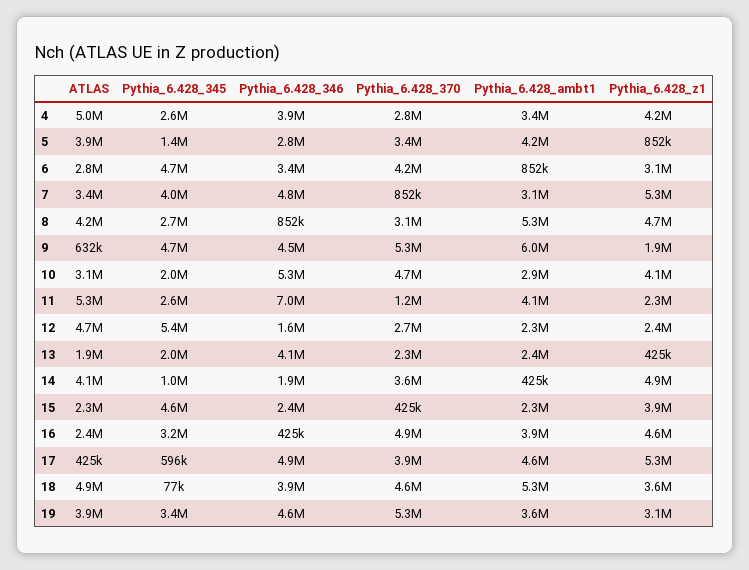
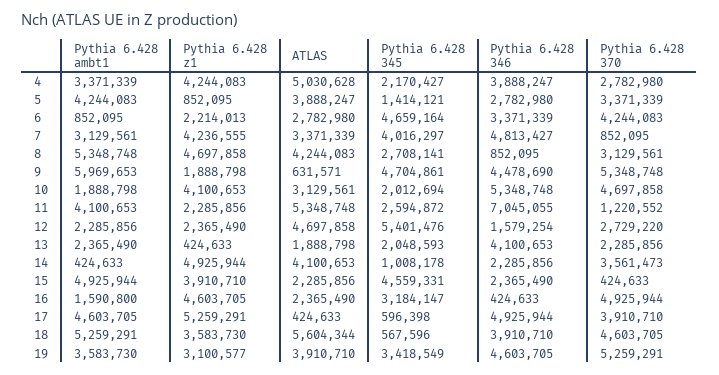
  {
    "ATLAS": {
      "4": 5030628,
      "5": 3888247,
      "6": 2782980,
      "7": 3371339,
      "8": 4244083,
      "9": 631571,
      "10": 3129561,
      "11": 5348748,
      "12": 4697858,
      "13": 1888798,
      "14": 4100653,
      "15": 2285856,
      "16": 2365490,
      "17": 424633,
-     "18": 4900000,
+     "18": 5604344,
      "19": 3910710
    },
    "Pythia_6.428_345": {
-     "4": 2600000,
+     "4": 2170427,
      "5": 1414121,
      "6": 4659164,
      "7": 4016297,
      "8": 2708141,
      "9": 4704861,
      "10": 2012694,
      "11": 2594872,
      "12": 5401476,
      "13": 2048593,
      "14": 1008178,
      "15": 4559331,
      "16": 3184147,
      "17": 596398,
-     "18": 77000,
+     "18": 567596,
      "19": 3418549
    },
    "Pythia_6.428_346": {
      "4": 3888247,
      "5": 2782980,
      "6": 3371339,
      "7": 4813427,
      "8": 852095,
      "9": 4478690,
      "10": 5348748,
      "11": 7045055,
      "12": 1579254,
      "13": 4100653,
-     "14": 1900000,
+     "14": 2285856,
      "15": 2365490,
      "16": 424633,
      "17": 4925944,
      "18": 3910710,
      "19": 4603705
    },
    "Pythia_6.428_370": {
      "4": 2782980,
      "5": 3371339,
      "6": 4244083,
      "7": 852095,
      "8": 3129561,
      "9": 5348748,
      "10": 4697858,
      "11": 1220552,
      "12": 2729220,
      "13": 2285856,
      "14": 3561473,
      "15": 424633,
      "16": 4925944,
      "17": 3910710,
      "18": 4603705,
      "19": 5259291
    },
    "Pythia_6.428_ambt1": {
      "4": 3371339,
      "5": 4244083,
      "6": 852095,
      "7": 3129561,
      "8": 5348748,
      "9": 5969653,
-     "10": 2900000,
+     "10": 1888798,
      "11": 4100653,
      "12": 2285856,
      "13": 2365490,
      "14": 424633,
-     "15": 2300000,
+     "15": 4925944,
-     "16": 3900000,
+     "16": 1590800,
      "17": 4603705,
      "18": 5259291,
      "19": 3583730
    },
    "Pythia_6.428_z1": {
      "4": 4244083,
      "5": 852095,
-     "6": 3100000,
+     "6": 2214013,
-     "7": 5300000,
+     "7": 4236555,
      "8": 4697858,
      "9": 1888798,
      "10": 4100653,
      "11": 2285856,
      "12": 2365490,
      "13": 424633,
      "14": 4925944,
      "15": 3910710,
      "16": 4603705,
      "17": 5259291,
      "18": 3583730,
      "19": 3100577
    }
  }

